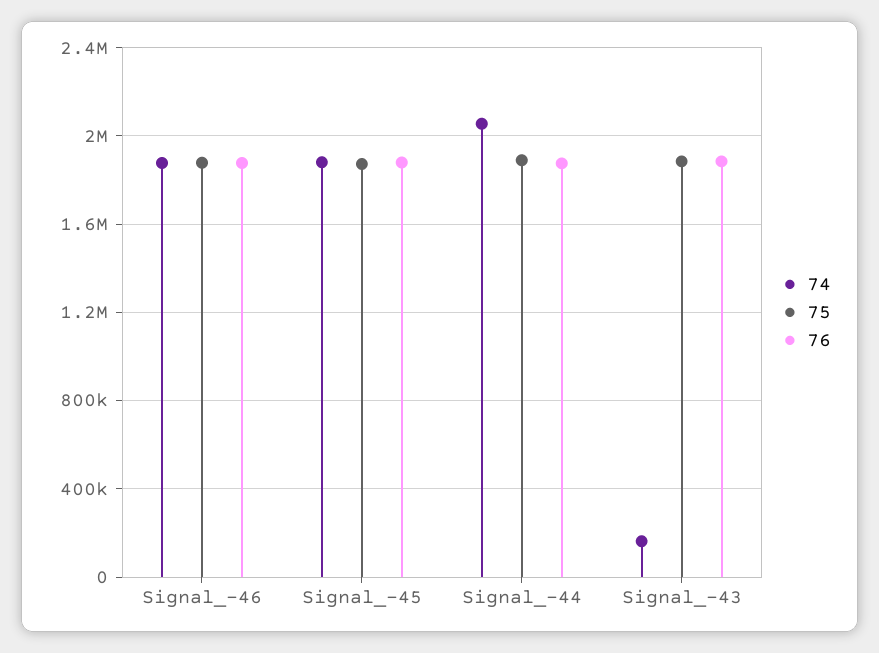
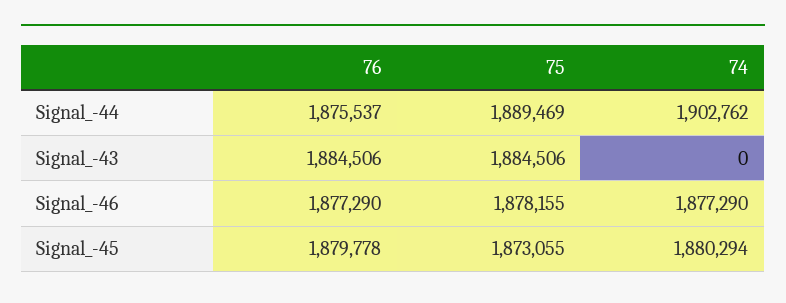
  {
    "74": {
      "Signal_-46": 1877290,
      "Signal_-45": 1880294,
-     "Signal_-44": 2050000,
+     "Signal_-44": 1902762,
-     "Signal_-43": 150000
+     "Signal_-43": 0
    },
    "75": {
      "Signal_-46": 1878155,
      "Signal_-45": 1873055,
      "Signal_-44": 1889469,
      "Signal_-43": 1884506
    },
    "76": {
      "Signal_-46": 1877290,
      "Signal_-45": 1879778,
      "Signal_-44": 1875537,
      "Signal_-43": 1884506
    }
  }

